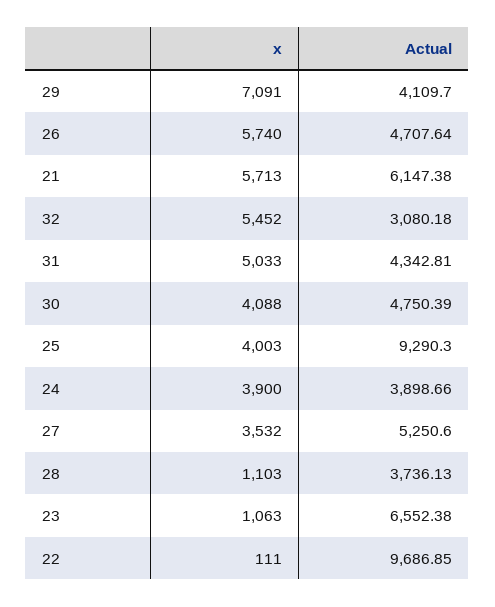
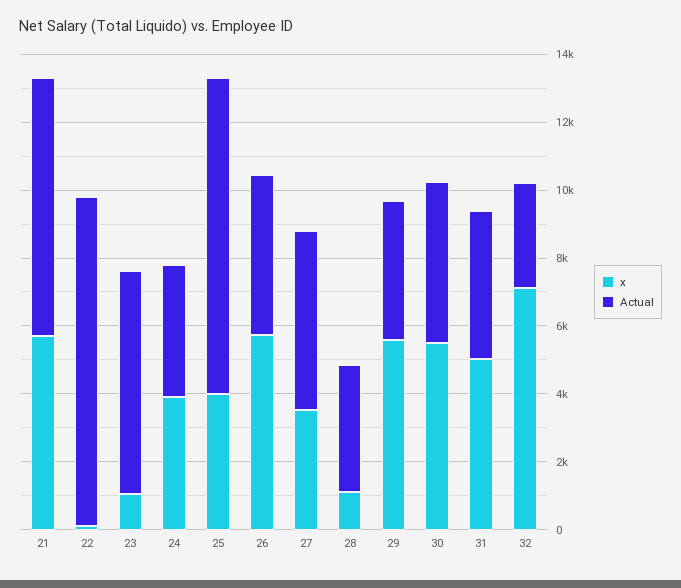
  {
    "x": {
-     "29": 7091,
+     "29": 5500,
      "26": 5740,
      "21": 5713,
-     "32": 5452,
+     "32": 7000,
      "31": 5033,
-     "30": 4088,
+     "30": 5500,
      "25": 4003,
      "24": 3900,
      "27": 3532,
      "28": 1103,
      "23": 1063,
      "22": 111
    },
    "Actual": {
      "29": 4109.7,
      "26": 4707.64,
-     "21": 6147.38,
+     "21": 7500,
      "32": 3080.18,
      "31": 4342.81,
      "30": 4750.39,
      "25": 9290.3,
      "24": 3898.66,
      "27": 5250.6,
      "28": 3736.13,
      "23": 6552.38,
      "22": 9686.85
    }
  }

